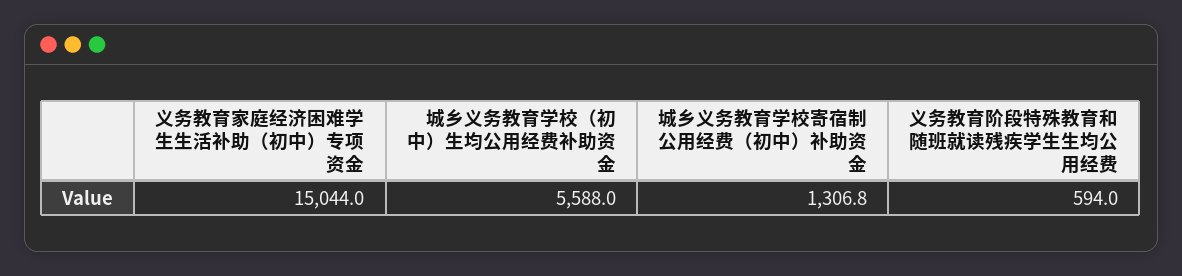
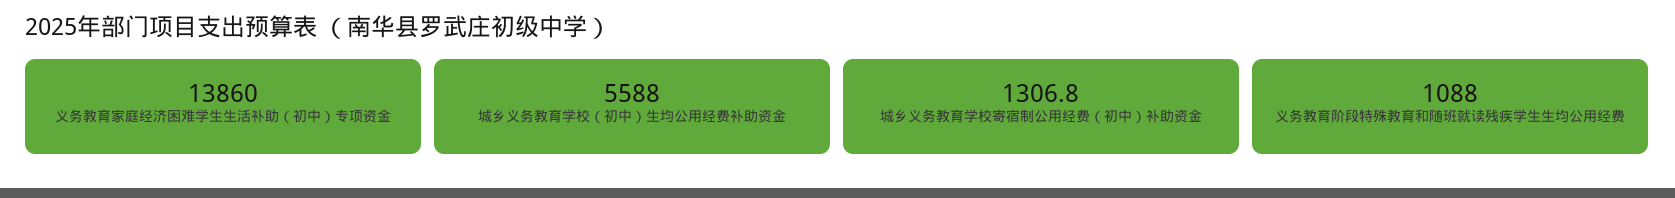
  {
-   "义务教育家庭经济困难学生生活补助（初中）专项资金": 15044,
+   "义务教育家庭经济困难学生生活补助（初中）专项资金": 13860,
    "城乡义务教育学校（初中）生均公用经费补助资金": 5588,
    "城乡义务教育学校寄宿制公用经费（初中）补助资金": 1306.8,
-   "义务教育阶段特殊教育和随班就读残疾学生生均公用经费": 594
+   "义务教育阶段特殊教育和随班就读残疾学生生均公用经费": 1088
  }

